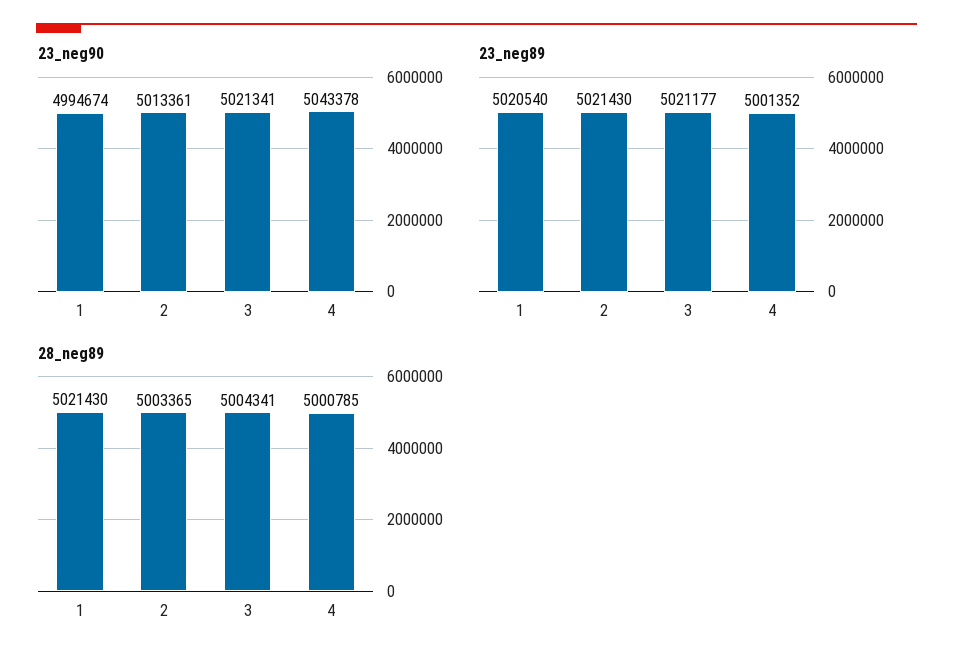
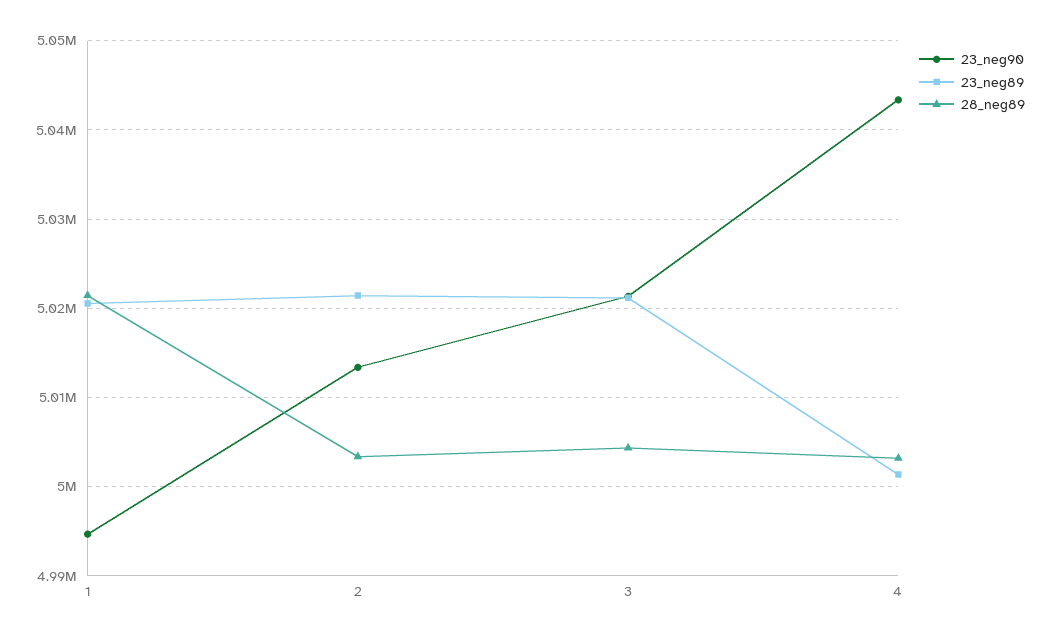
  {
    "23_neg90": {
      "1": 4994674,
      "2": 5013361,
      "3": 5021341,
      "4": 5043378
    },
    "23_neg89": {
      "1": 5020540,
      "2": 5021430,
      "3": 5021177,
      "4": 5001352
    },
    "28_neg89": {
      "1": 5021430,
      "2": 5003365,
      "3": 5004341,
-     "4": 5000785
+     "4": 5003000
    }
  }

